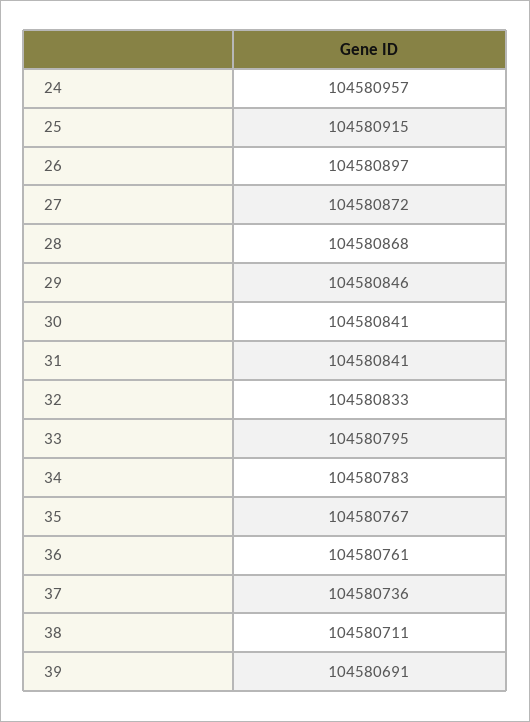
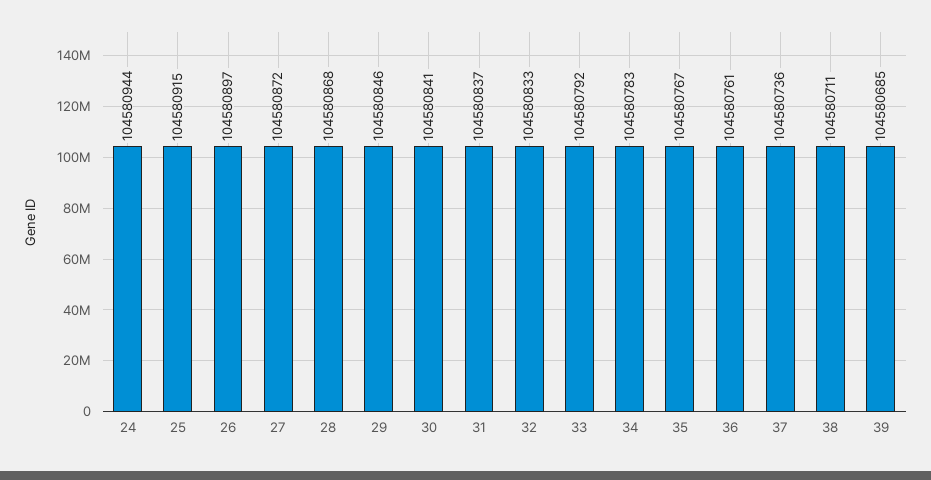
  {
-   "24": 104580957,
+   "24": 104580944,
    "25": 104580915,
    "26": 104580897,
    "27": 104580872,
    "28": 104580868,
    "29": 104580846,
    "30": 104580841,
-   "31": 104580841,
+   "31": 104580837,
    "32": 104580833,
-   "33": 104580795,
+   "33": 104580792,
    "34": 104580783,
    "35": 104580767,
    "36": 104580761,
    "37": 104580736,
    "38": 104580711,
-   "39": 104580691
+   "39": 104580685
  }

